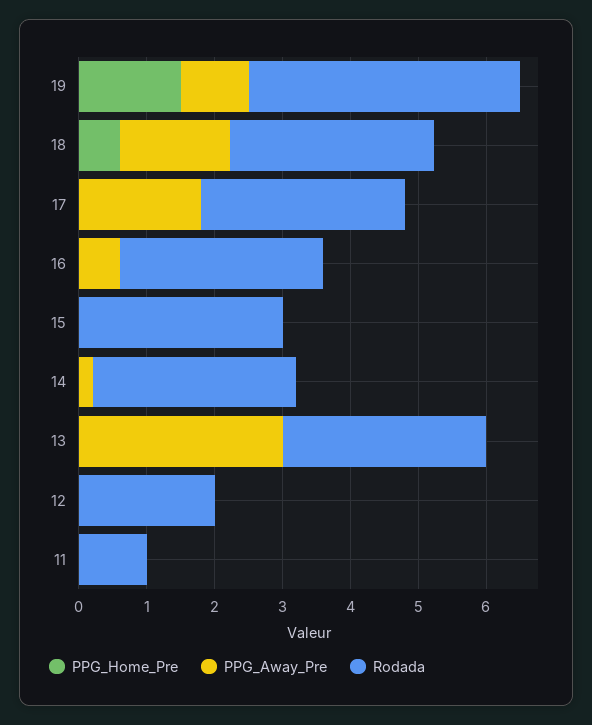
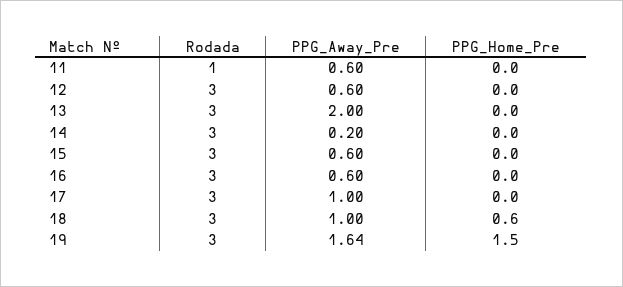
  {
    "PPG_Home_Pre": {
      "19": 1.5,
      "18": 0.6,
      "17": 0,
      "16": 0,
      "15": 0,
      "14": 0,
      "13": 0,
      "12": 0,
      "11": 0
    },
    "PPG_Away_Pre": {
-     "19": 1,
+     "19": 1.64,
-     "18": 1.6,
+     "18": 1,
-     "17": 1.8,
+     "17": 1,
      "16": 0.6,
-     "15": 0,
+     "15": 0.6,
      "14": 0.2,
-     "13": 3,
+     "13": 2,
-     "12": 0,
+     "12": 0.6,
-     "11": 0
+     "11": 0.6
    },
    "Rodada": {
-     "19": 4,
+     "19": 3,
      "18": 3,
      "17": 3,
      "16": 3,
      "15": 3,
      "14": 3,
      "13": 3,
-     "12": 2,
+     "12": 3,
      "11": 1
    }
  }

